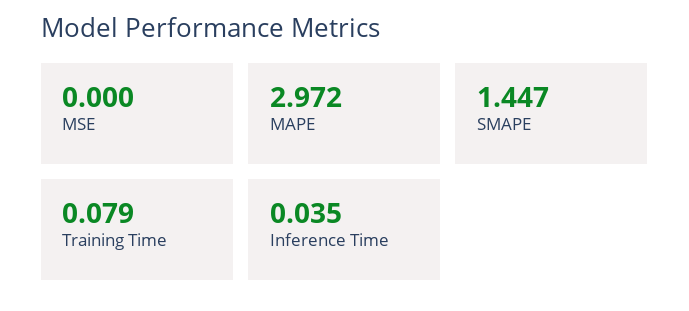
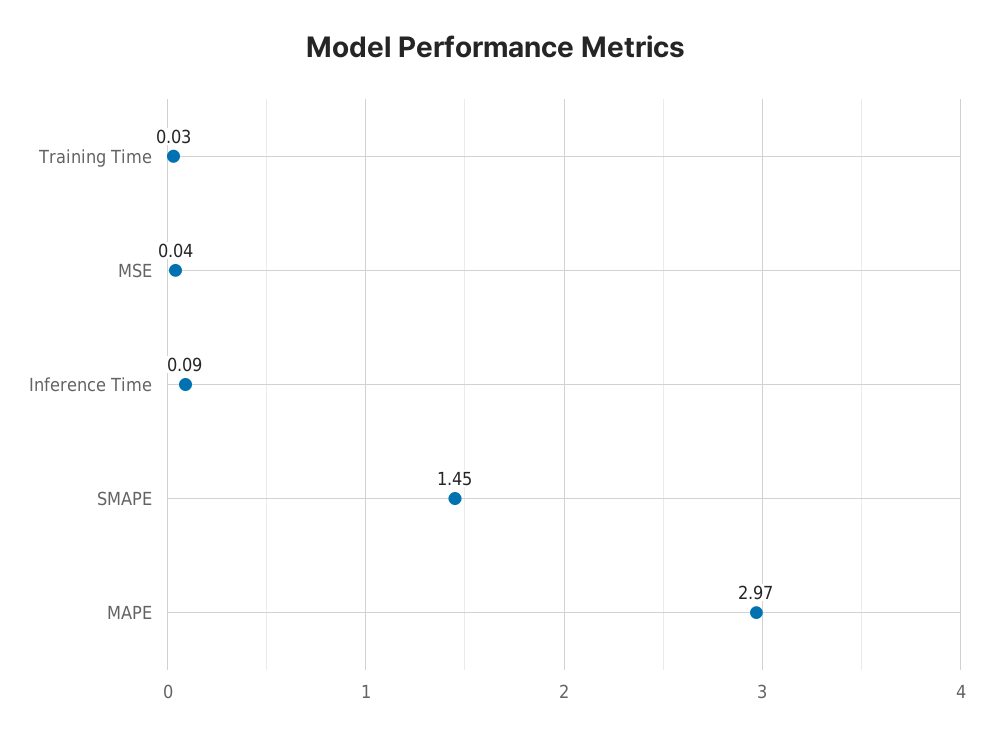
  {
-   "MSE": 0,
+   "MSE": 0.04,
    "MAPE": 2.972,
    "SMAPE": 1.447,
-   "Training Time": 0.079,
+   "Training Time": 0.03,
-   "Inference Time": 0.035
+   "Inference Time": 0.09
  }

